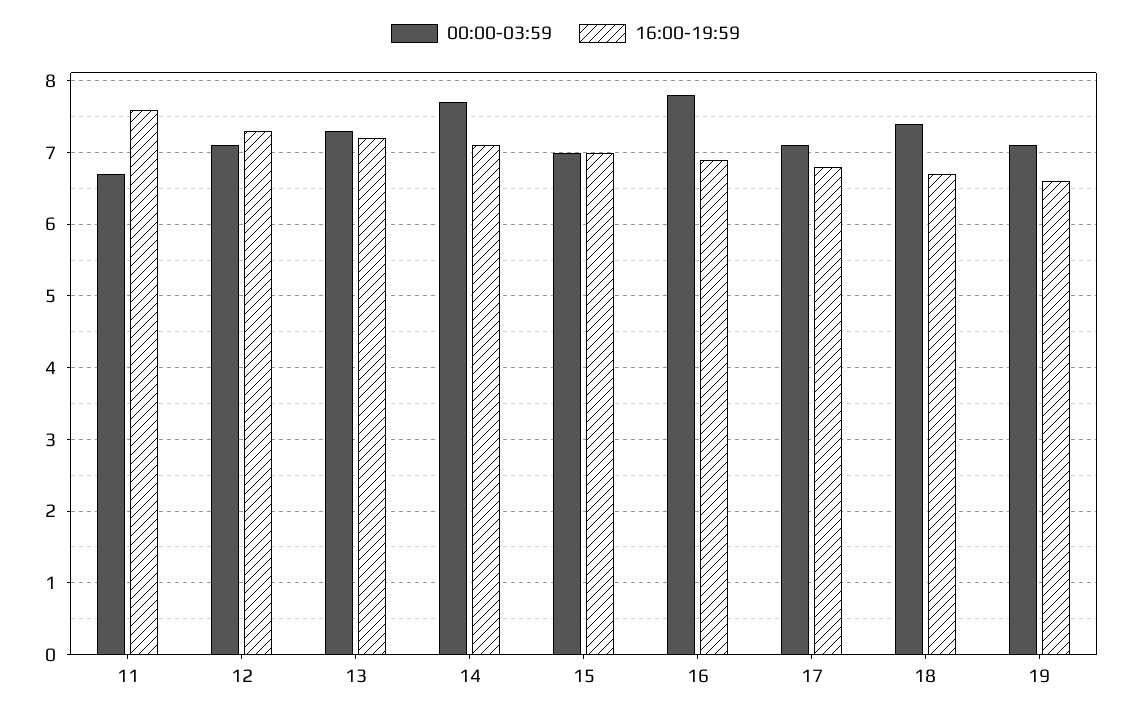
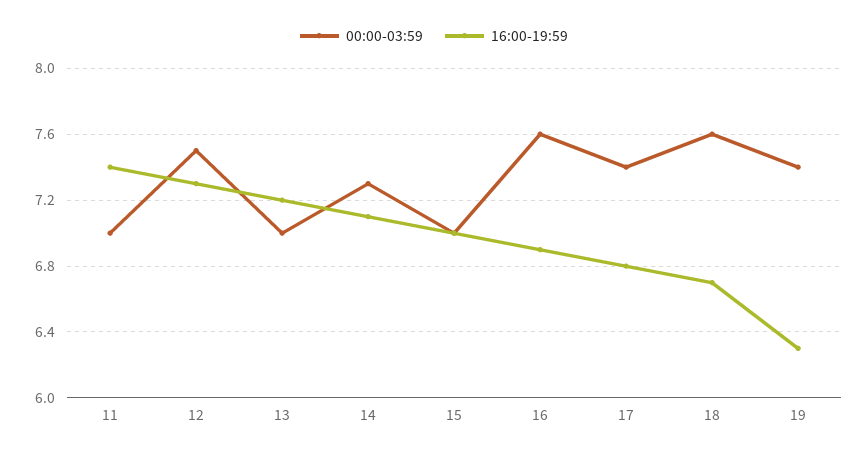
  {
    "00:00-03:59": {
-     "11": 6.7,
+     "11": 7,
-     "12": 7.1,
+     "12": 7.5,
-     "13": 7.3,
+     "13": 7,
-     "14": 7.7,
+     "14": 7.3,
      "15": 7,
-     "16": 7.8,
+     "16": 7.6,
-     "17": 7.1,
+     "17": 7.4,
-     "18": 7.4,
+     "18": 7.6,
-     "19": 7.1
+     "19": 7.4
    },
    "16:00-19:59": {
-     "11": 7.6,
+     "11": 7.4,
      "12": 7.3,
      "13": 7.2,
      "14": 7.1,
      "15": 7,
      "16": 6.9,
      "17": 6.8,
      "18": 6.7,
-     "19": 6.6
+     "19": 6.3
    }
  }

